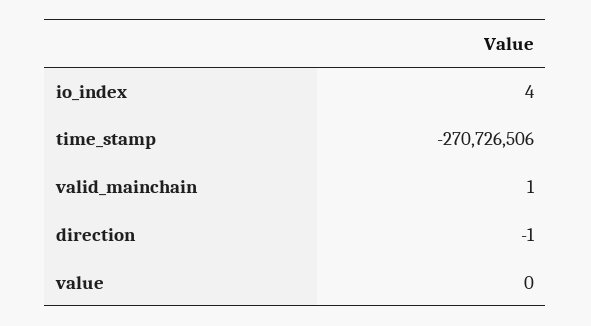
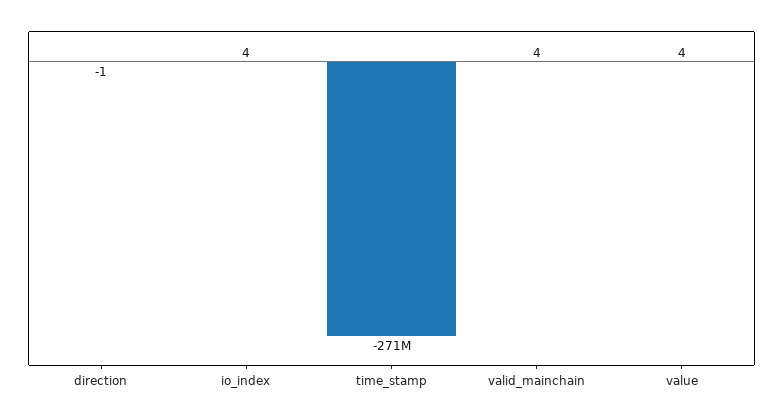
  {
    "io_index": 4,
    "time_stamp": -270726506,
-   "valid_mainchain": 1,
+   "valid_mainchain": 4,
    "direction": -1,
-   "value": 0
+   "value": 4
  }

